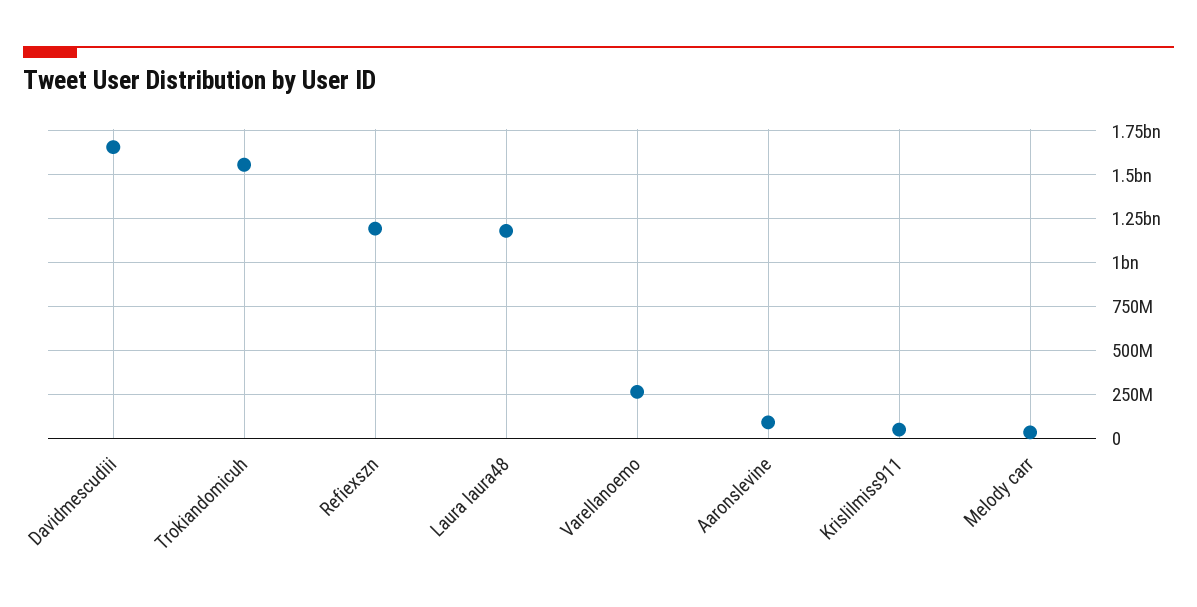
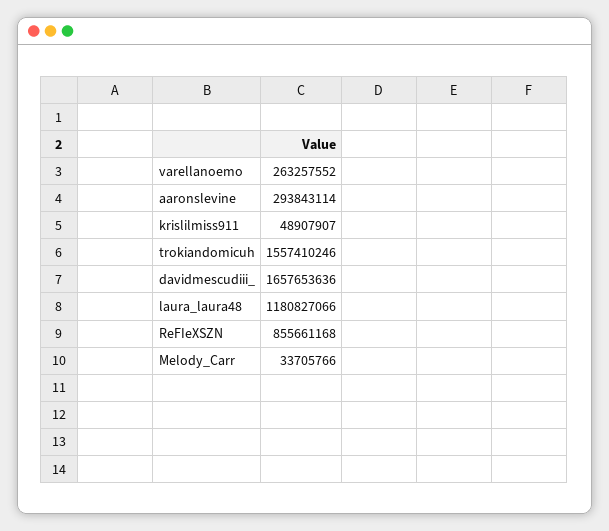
  {
    "Davidmescudiii": 1657653636,
    "Trokiandomicuh": 1557410246,
-   "Refiexszn": 1200000000,
+   "Refiexszn": 855661168,
    "Laura laura48": 1180827066,
    "Varellanoemo": 263257552,
-   "Aaronslevine": 100000000,
+   "Aaronslevine": 293843114,
    "Krislilmiss911": 48907907,
    "Melody carr": 33705766
  }

